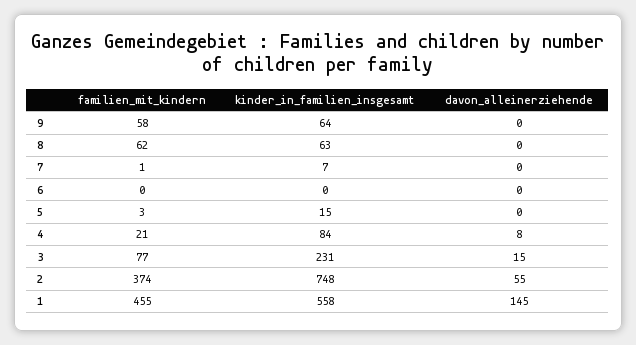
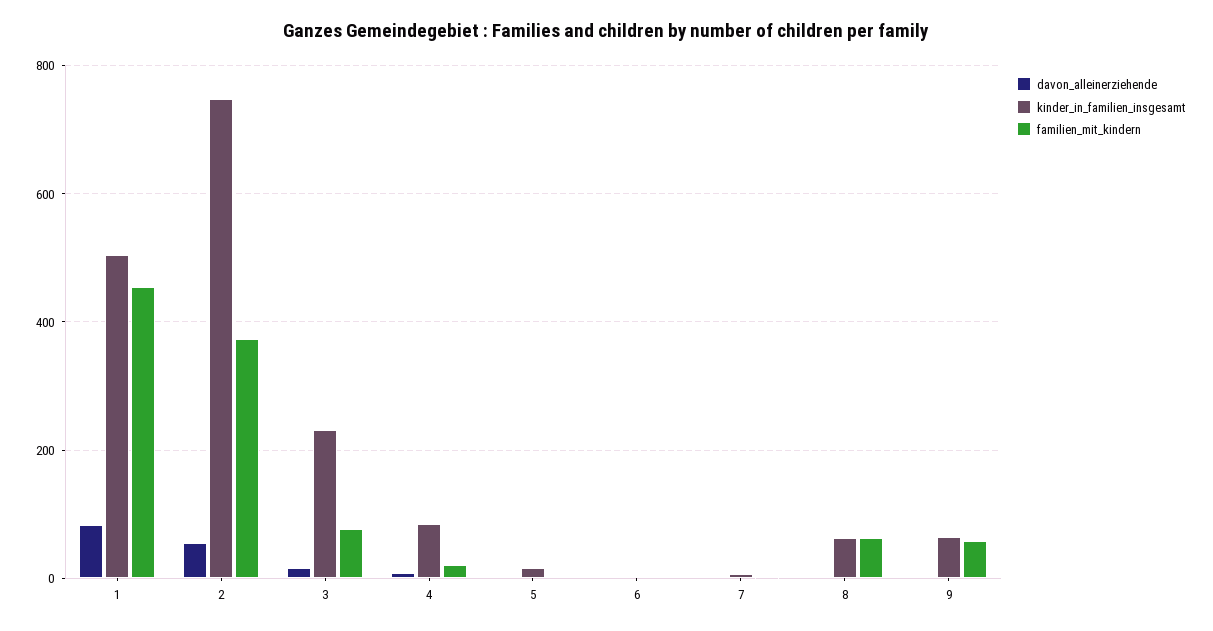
  {
    "familien_mit_kindern": {
      "9": 58,
      "8": 62,
      "7": 1,
      "6": 0,
      "5": 3,
      "4": 21,
      "3": 77,
      "2": 374,
      "1": 455
    },
    "kinder_in_familien_insgesamt": {
      "9": 64,
      "8": 63,
      "7": 7,
      "6": 0,
      "5": 15,
      "4": 84,
      "3": 231,
      "2": 748,
-     "1": 558
+     "1": 500
    },
    "davon_alleinerziehende": {
      "9": 0,
      "8": 0,
      "7": 0,
      "6": 0,
      "5": 0,
      "4": 8,
      "3": 15,
      "2": 55,
-     "1": 145
+     "1": 80
    }
  }

